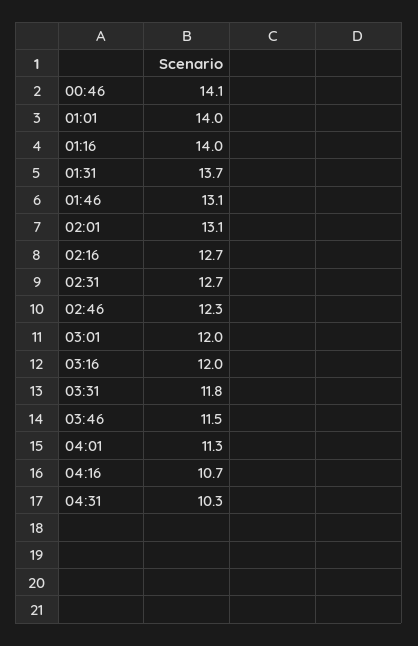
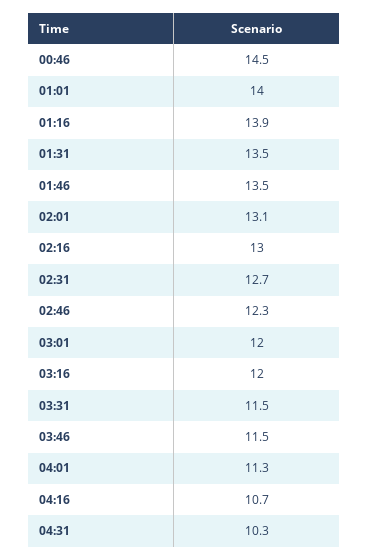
  {
-   "00:46": 14.1,
+   "00:46": 14.5,
    "01:01": 14,
-   "01:16": 14,
+   "01:16": 13.9,
-   "01:31": 13.7,
+   "01:31": 13.5,
-   "01:46": 13.1,
+   "01:46": 13.5,
    "02:01": 13.1,
-   "02:16": 12.7,
+   "02:16": 13,
    "02:31": 12.7,
    "02:46": 12.3,
    "03:01": 12,
    "03:16": 12,
-   "03:31": 11.8,
+   "03:31": 11.5,
    "03:46": 11.5,
    "04:01": 11.3,
    "04:16": 10.7,
    "04:31": 10.3
  }

